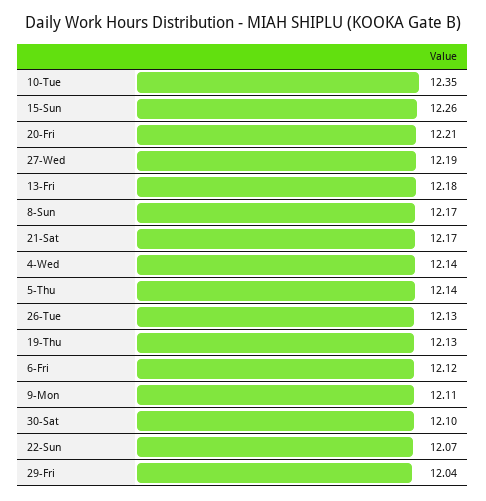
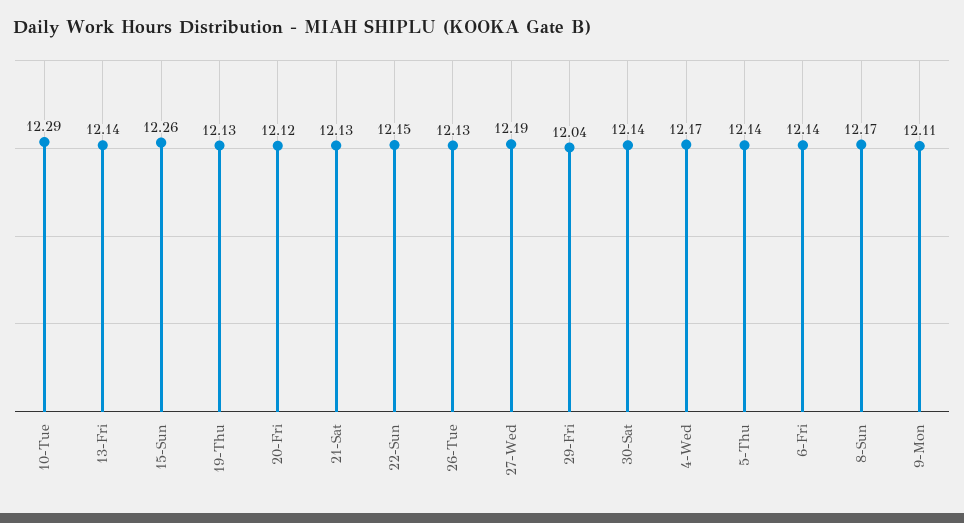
  {
-   "10-Tue": 12.35,
+   "10-Tue": 12.29,
    "15-Sun": 12.26,
-   "20-Fri": 12.21,
+   "20-Fri": 12.12,
    "27-Wed": 12.19,
-   "13-Fri": 12.18,
+   "13-Fri": 12.14,
    "8-Sun": 12.17,
-   "21-Sat": 12.17,
+   "21-Sat": 12.13,
-   "4-Wed": 12.14,
+   "4-Wed": 12.17,
    "5-Thu": 12.14,
    "26-Tue": 12.13,
    "19-Thu": 12.13,
-   "6-Fri": 12.12,
+   "6-Fri": 12.14,
    "9-Mon": 12.11,
-   "30-Sat": 12.1,
+   "30-Sat": 12.14,
-   "22-Sun": 12.07,
+   "22-Sun": 12.15,
    "29-Fri": 12.04
  }

